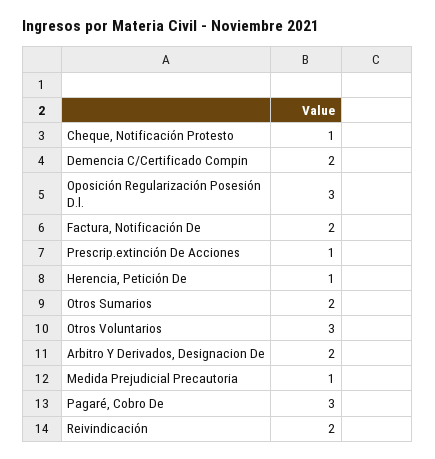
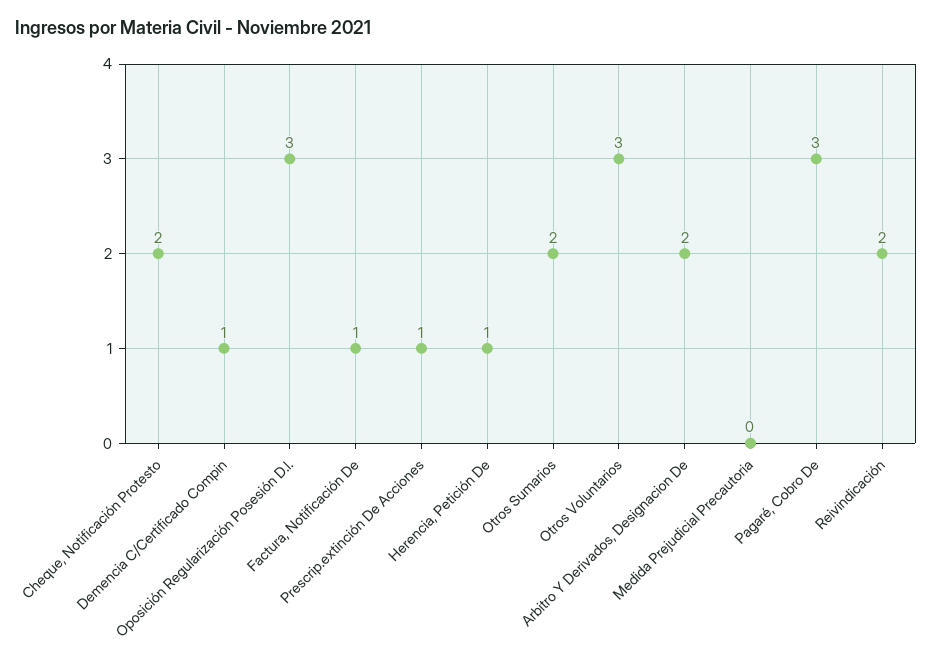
  {
-   "Cheque, Notificación Protesto": 1,
+   "Cheque, Notificación Protesto": 2,
-   "Demencia C/Certificado Compin": 2,
+   "Demencia C/Certificado Compin": 1,
    "Oposición Regularización Posesión D.l.": 3,
-   "Factura, Notificación De": 2,
+   "Factura, Notificación De": 1,
    "Prescrip.extinción De Acciones": 1,
    "Herencia, Petición De": 1,
    "Otros Sumarios": 2,
    "Otros Voluntarios": 3,
    "Arbitro Y Derivados, Designacion De": 2,
-   "Medida Prejudicial Precautoria": 1,
+   "Medida Prejudicial Precautoria": 0,
    "Pagaré, Cobro De": 3,
    "Reivindicación": 2
  }

